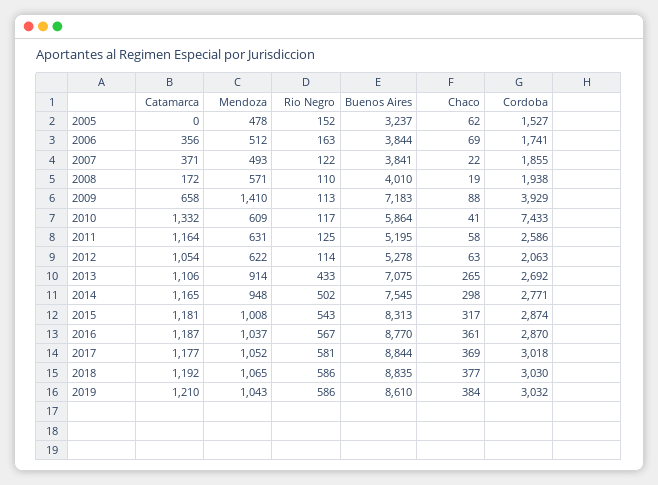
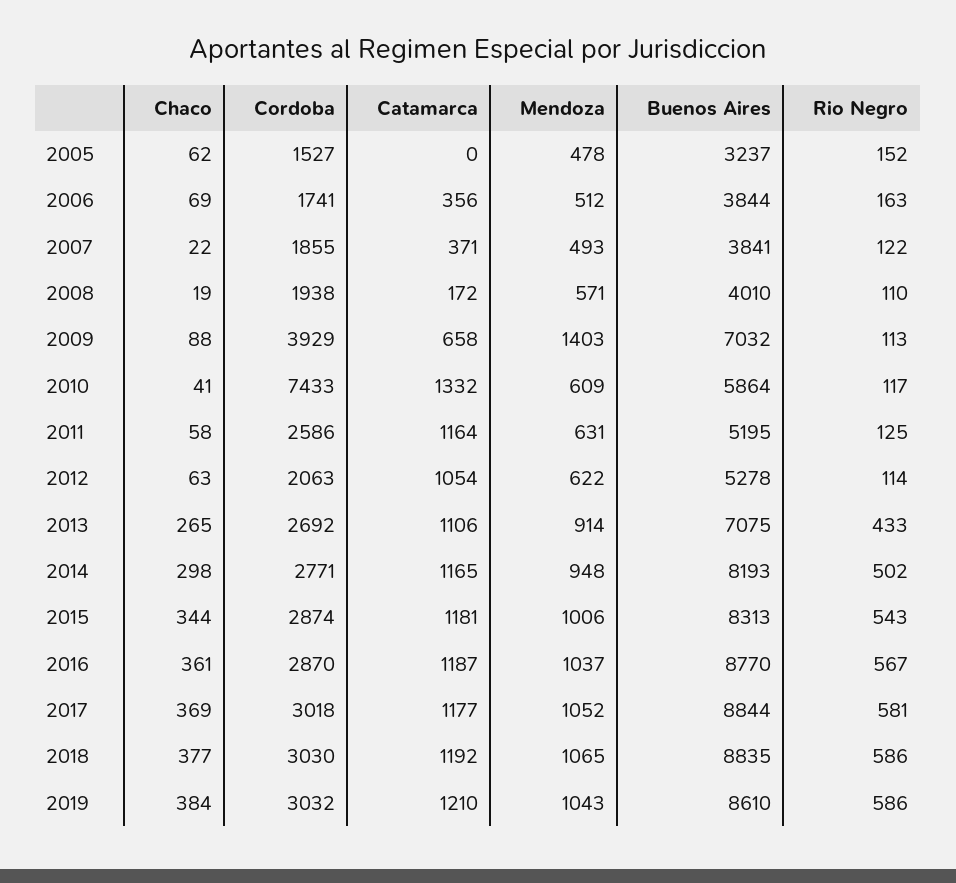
  {
    "Catamarca": {
      "2005": 0,
      "2006": 356,
      "2007": 371,
      "2008": 172,
      "2009": 658,
      "2010": 1332,
      "2011": 1164,
      "2012": 1054,
      "2013": 1106,
      "2014": 1165,
      "2015": 1181,
      "2016": 1187,
      "2017": 1177,
      "2018": 1192,
      "2019": 1210
    },
    "Mendoza": {
      "2005": 478,
      "2006": 512,
      "2007": 493,
      "2008": 571,
-     "2009": 1410,
+     "2009": 1403,
      "2010": 609,
      "2011": 631,
      "2012": 622,
      "2013": 914,
      "2014": 948,
-     "2015": 1008,
+     "2015": 1006,
      "2016": 1037,
      "2017": 1052,
      "2018": 1065,
      "2019": 1043
    },
    "Rio Negro": {
      "2005": 152,
      "2006": 163,
      "2007": 122,
      "2008": 110,
      "2009": 113,
      "2010": 117,
      "2011": 125,
      "2012": 114,
      "2013": 433,
      "2014": 502,
      "2015": 543,
      "2016": 567,
      "2017": 581,
      "2018": 586,
      "2019": 586
    },
    "Buenos Aires": {
      "2005": 3237,
      "2006": 3844,
      "2007": 3841,
      "2008": 4010,
-     "2009": 7183,
+     "2009": 7032,
      "2010": 5864,
      "2011": 5195,
      "2012": 5278,
      "2013": 7075,
-     "2014": 7545,
+     "2014": 8193,
      "2015": 8313,
      "2016": 8770,
      "2017": 8844,
      "2018": 8835,
      "2019": 8610
    },
    "Chaco": {
      "2005": 62,
      "2006": 69,
      "2007": 22,
      "2008": 19,
      "2009": 88,
      "2010": 41,
      "2011": 58,
      "2012": 63,
      "2013": 265,
      "2014": 298,
-     "2015": 317,
+     "2015": 344,
      "2016": 361,
      "2017": 369,
      "2018": 377,
      "2019": 384
    },
    "Cordoba": {
      "2005": 1527,
      "2006": 1741,
      "2007": 1855,
      "2008": 1938,
      "2009": 3929,
      "2010": 7433,
      "2011": 2586,
      "2012": 2063,
      "2013": 2692,
      "2014": 2771,
      "2015": 2874,
      "2016": 2870,
      "2017": 3018,
      "2018": 3030,
      "2019": 3032
    }
  }

